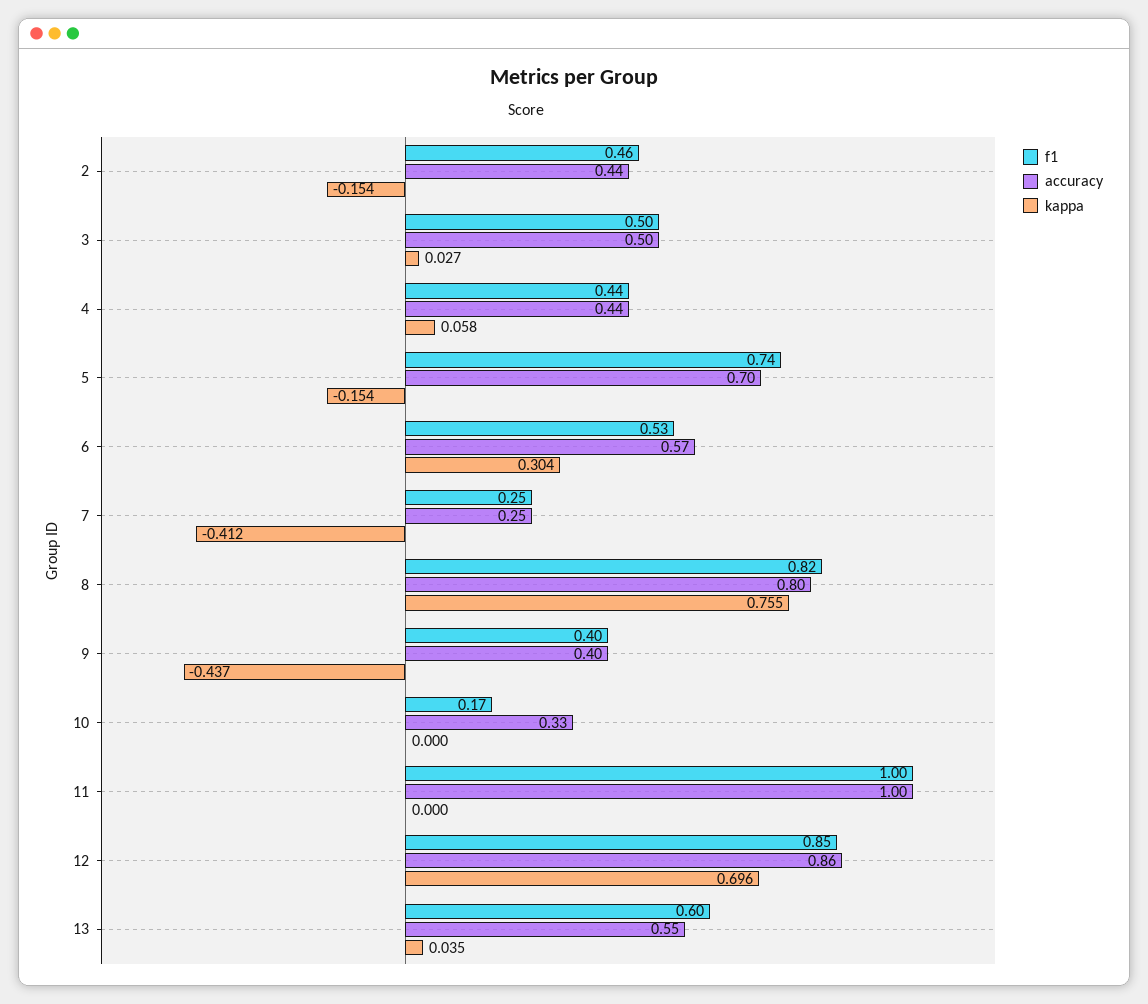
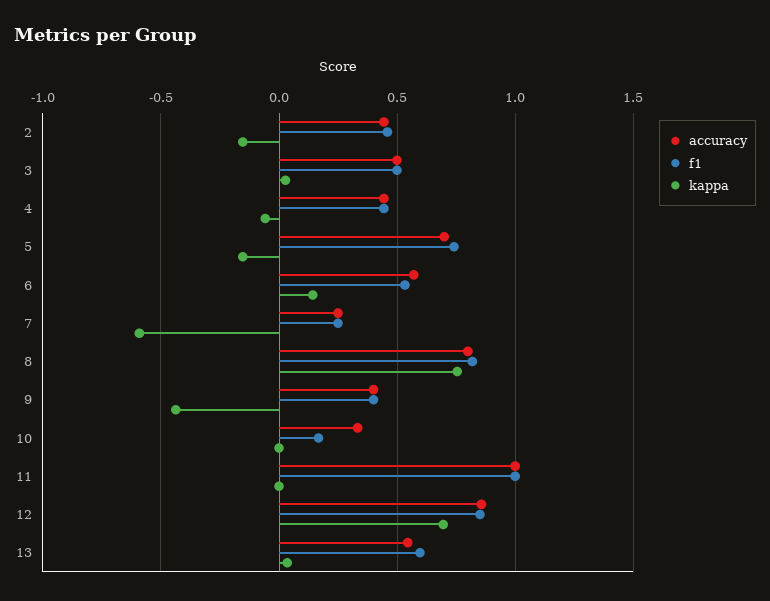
  {
    "f1": {
      "2": 0.46,
      "3": 0.5,
      "4": 0.44,
      "5": 0.74,
      "6": 0.53,
      "7": 0.25,
      "8": 0.82,
      "9": 0.4,
      "10": 0.17,
      "11": 1,
      "12": 0.85,
      "13": 0.6
    },
    "accuracy": {
      "2": 0.44,
      "3": 0.5,
      "4": 0.44,
      "5": 0.7,
      "6": 0.57,
      "7": 0.25,
      "8": 0.8,
      "9": 0.4,
      "10": 0.33,
      "11": 1,
      "12": 0.86,
      "13": 0.55
    },
    "kappa": {
      "2": -0.154,
      "3": 0.027,
-     "4": 0.058,
+     "4": -0.05,
      "5": -0.154,
-     "6": 0.304,
+     "6": 0.15,
-     "7": -0.412,
+     "7": -0.6,
      "8": 0.755,
      "9": -0.437,
      "10": 0,
      "11": 0,
      "12": 0.696,
      "13": 0.035
    }
  }

